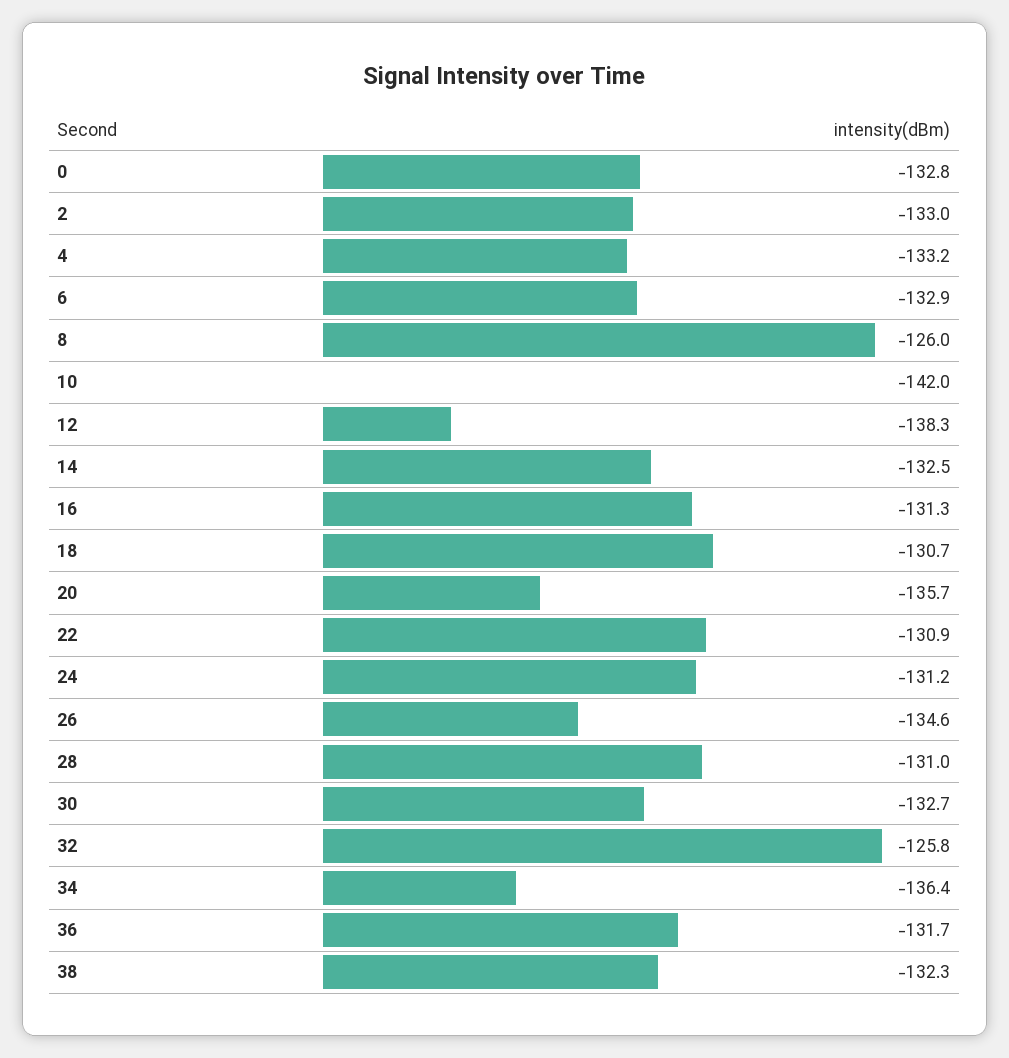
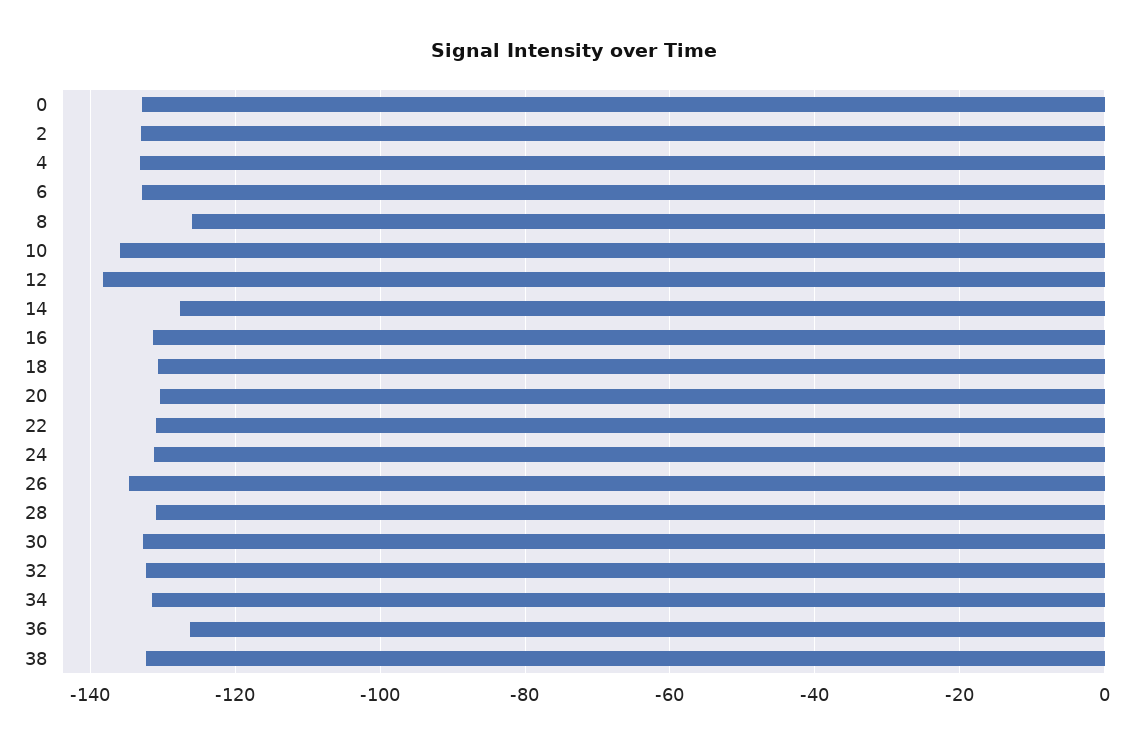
  {
    "0": -132.8,
    "2": -133,
    "4": -133.2,
    "6": -132.9,
    "8": -126,
-   "10": -142,
+   "10": -136,
    "12": -138.3,
-   "14": -132.5,
+   "14": -128,
    "16": -131.3,
    "18": -130.7,
-   "20": -135.7,
+   "20": -130,
    "22": -130.9,
    "24": -131.2,
    "26": -134.6,
    "28": -131,
    "30": -132.7,
-   "32": -125.8,
+   "32": -132,
-   "34": -136.4,
+   "34": -132,
-   "36": -131.7,
+   "36": -126,
    "38": -132.3
  }

